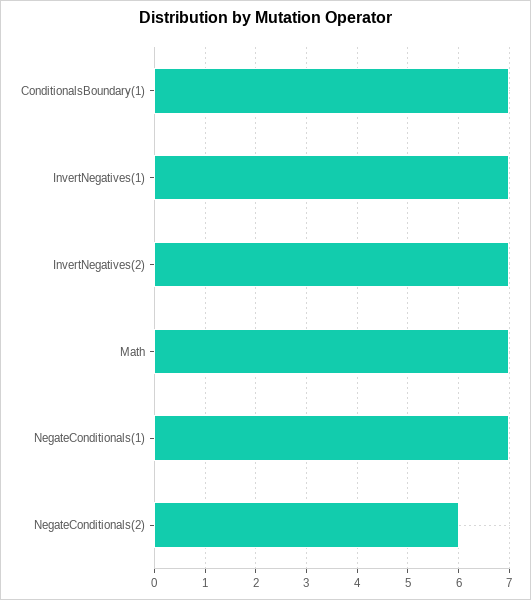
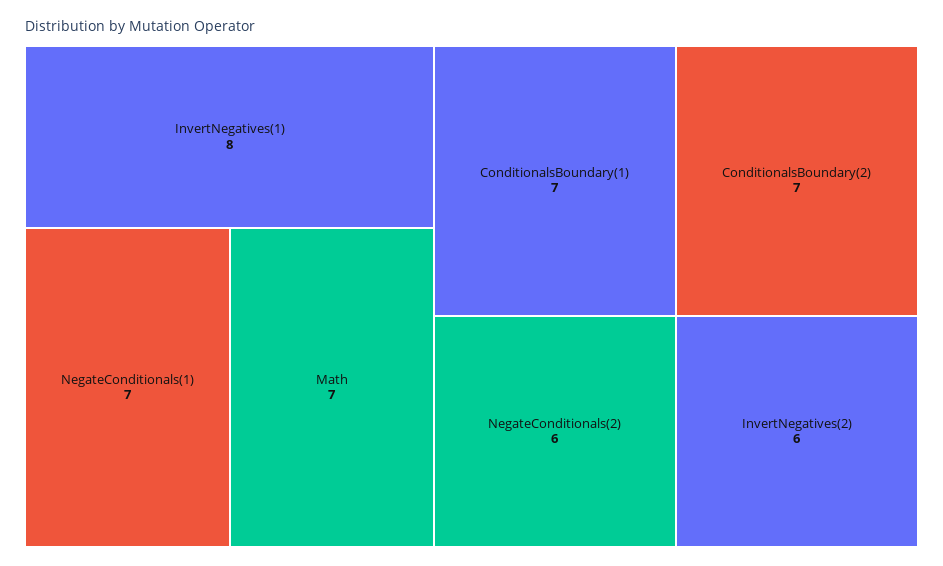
  {
    "ConditionalsBoundary(1)": 7,
-   "InvertNegatives(1)": 7,
+   "InvertNegatives(1)": 8,
-   "InvertNegatives(2)": 7,
+   "InvertNegatives(2)": 6,
    "Math": 7,
    "NegateConditionals(1)": 7,
-   "NegateConditionals(2)": 6
+   "NegateConditionals(2)": 6,
+   "ConditionalsBoundary(2)": 7
  }

